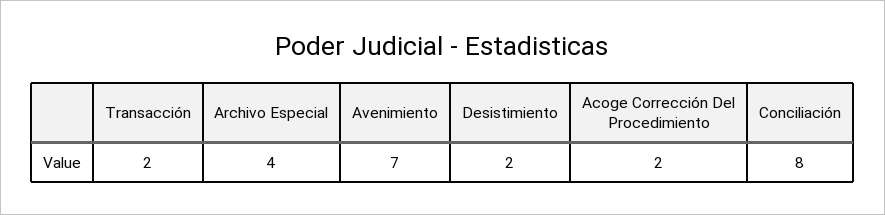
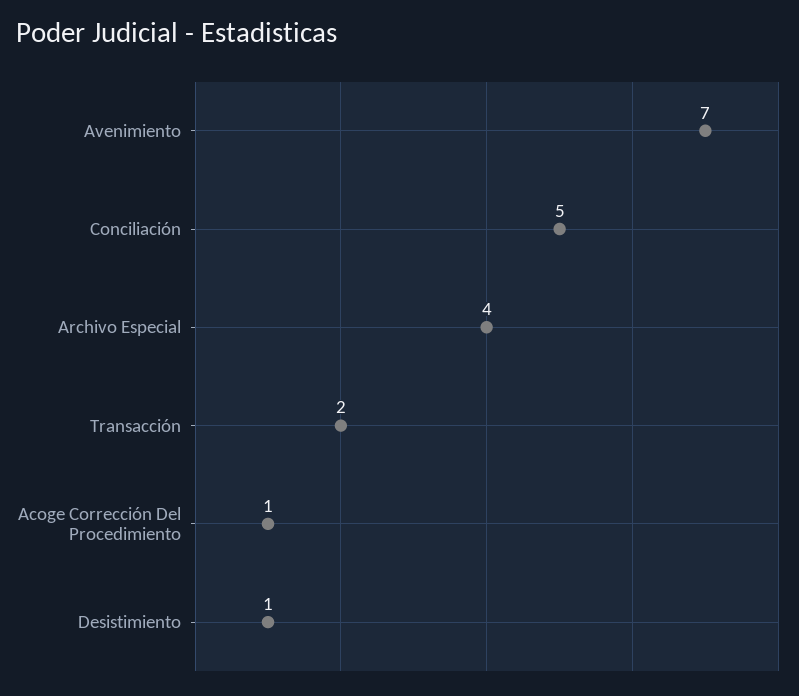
  {
    "Transacción": 2,
    "Archivo Especial": 4,
    "Avenimiento": 7,
-   "Desistimiento": 2,
+   "Desistimiento": 1,
-   "Acoge Corrección Del Procedimiento": 2,
+   "Acoge Corrección Del Procedimiento": 1,
-   "Conciliación": 8
+   "Conciliación": 5
  }

